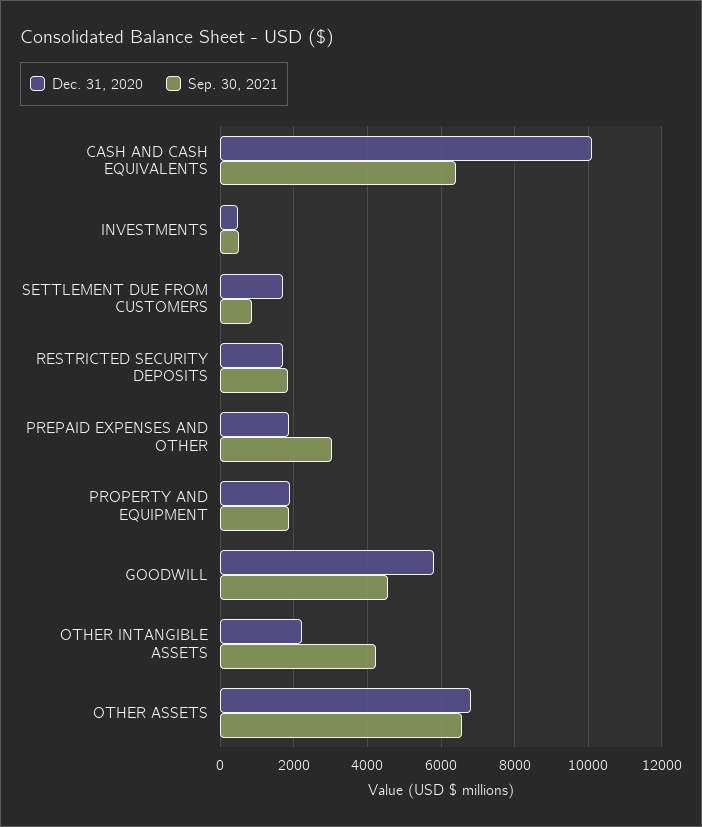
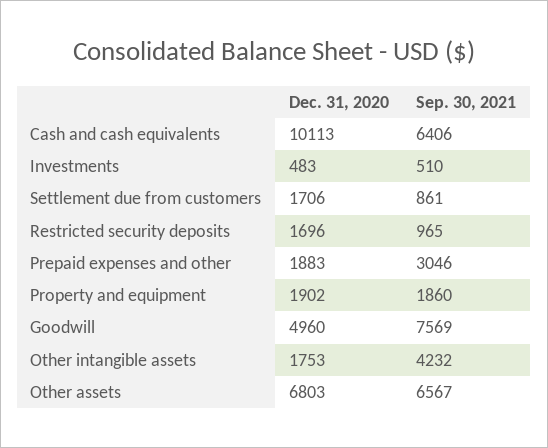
  {
    "Dec. 31, 2020": {
      "CASH AND CASH EQUIVALENTS": 10113,
      "INVESTMENTS": 483,
      "SETTLEMENT DUE FROM CUSTOMERS": 1706,
      "RESTRICTED SECURITY DEPOSITS": 1696,
      "PREPAID EXPENSES AND OTHER": 1883,
      "PROPERTY AND EQUIPMENT": 1902,
-     "GOODWILL": 5800,
+     "GOODWILL": 4960,
-     "OTHER INTANGIBLE ASSETS": 2200,
+     "OTHER INTANGIBLE ASSETS": 1753,
      "OTHER ASSETS": 6803
    },
    "Sep. 30, 2021": {
      "CASH AND CASH EQUIVALENTS": 6406,
      "INVESTMENTS": 510,
      "SETTLEMENT DUE FROM CUSTOMERS": 861,
-     "RESTRICTED SECURITY DEPOSITS": 1800,
+     "RESTRICTED SECURITY DEPOSITS": 965,
      "PREPAID EXPENSES AND OTHER": 3046,
      "PROPERTY AND EQUIPMENT": 1860,
-     "GOODWILL": 4600,
+     "GOODWILL": 7569,
      "OTHER INTANGIBLE ASSETS": 4232,
      "OTHER ASSETS": 6567
    }
  }

